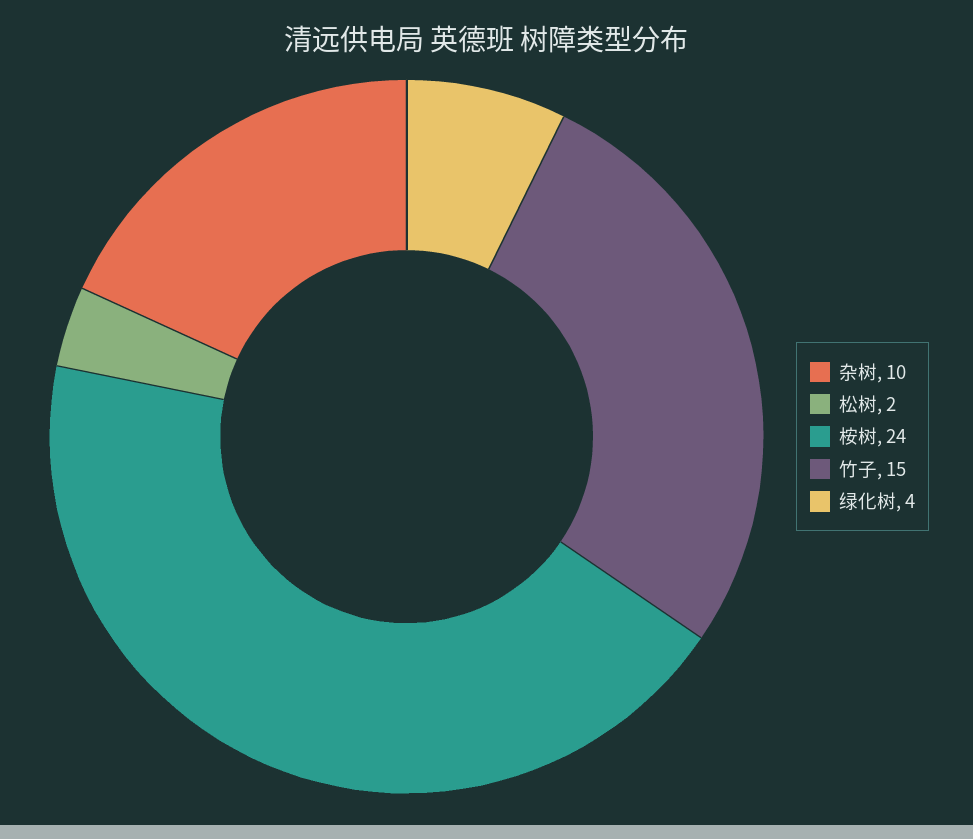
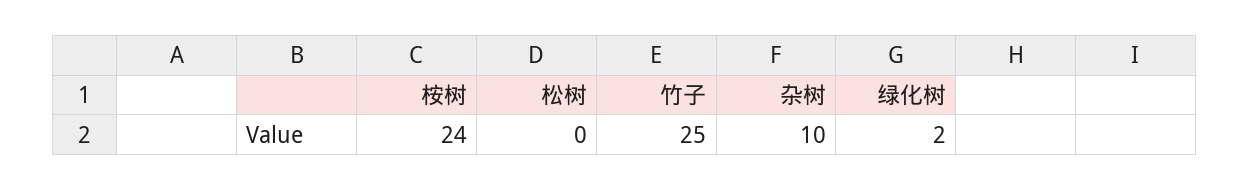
  {
    "杂树": 10,
-   "松树": 2,
+   "松树": 0,
    "桉树": 24,
-   "竹子": 15,
+   "竹子": 25,
-   "绿化树": 4
+   "绿化树": 2
  }

